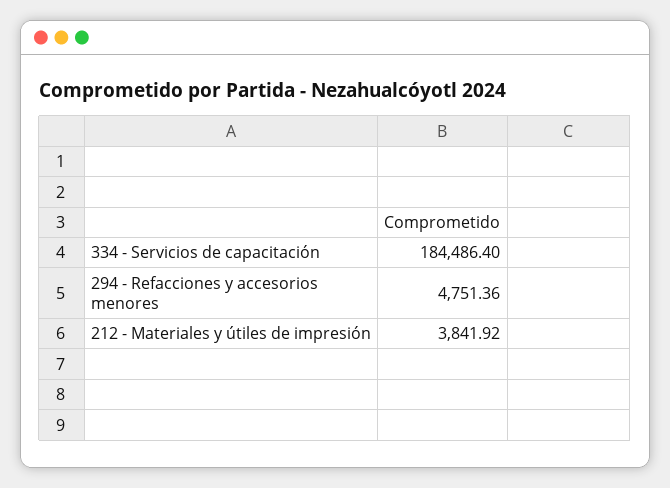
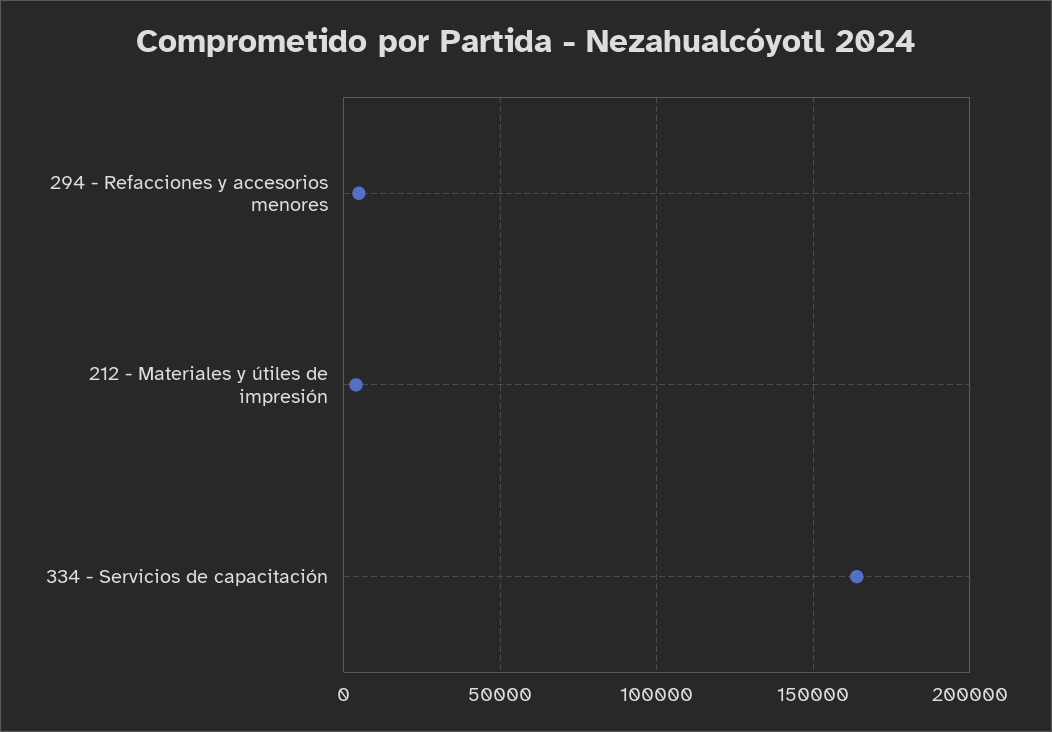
  {
-   "334 - Servicios de capacitación": 184486.4,
+   "334 - Servicios de capacitación": 165000,
    "294 - Refacciones y accesorios menores": 4751.36,
    "212 - Materiales y útiles de impresión": 3841.92
  }

